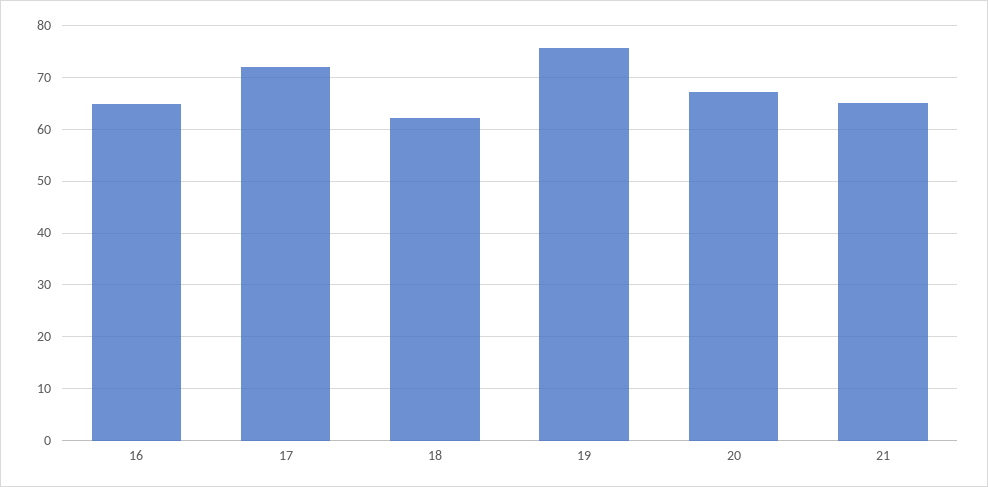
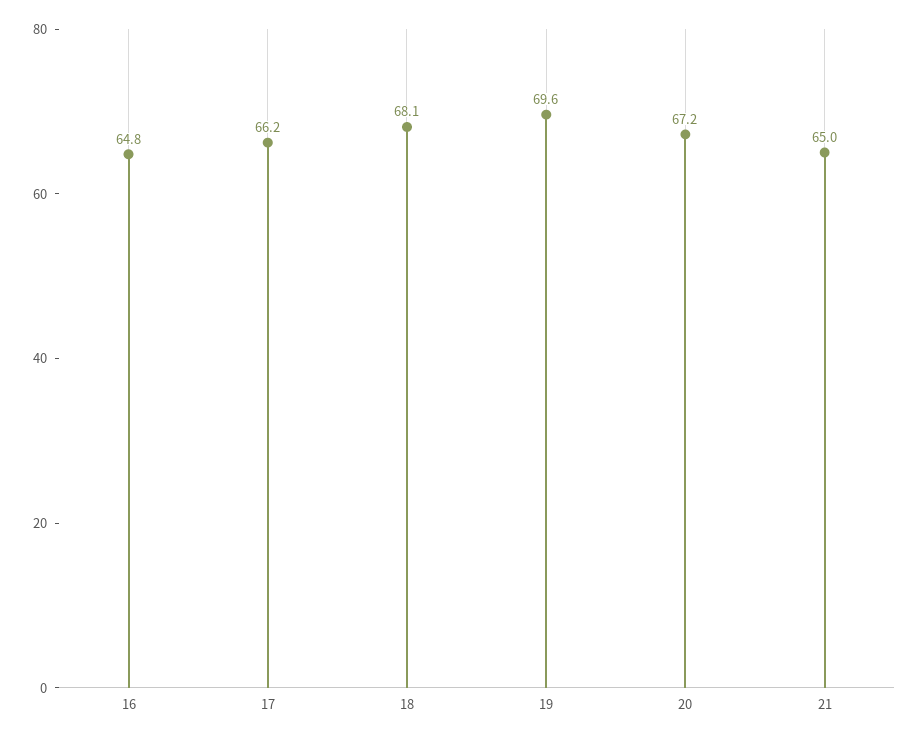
  {
    "16": 64.8,
-   "17": 72,
+   "17": 66.2,
-   "18": 62,
+   "18": 68.1,
-   "19": 76,
+   "19": 69.6,
    "20": 67.2,
    "21": 65
  }

